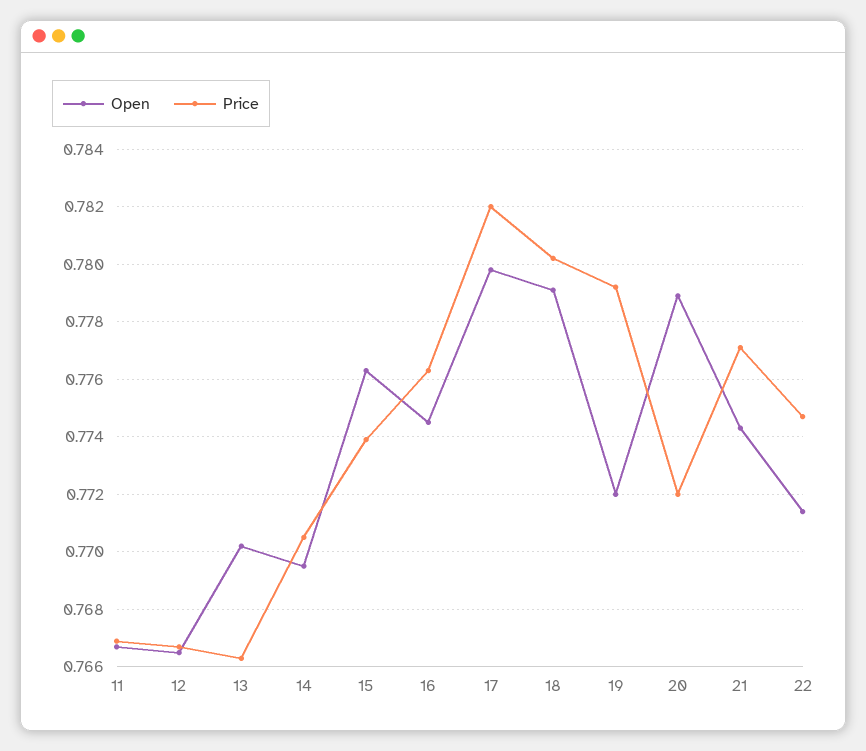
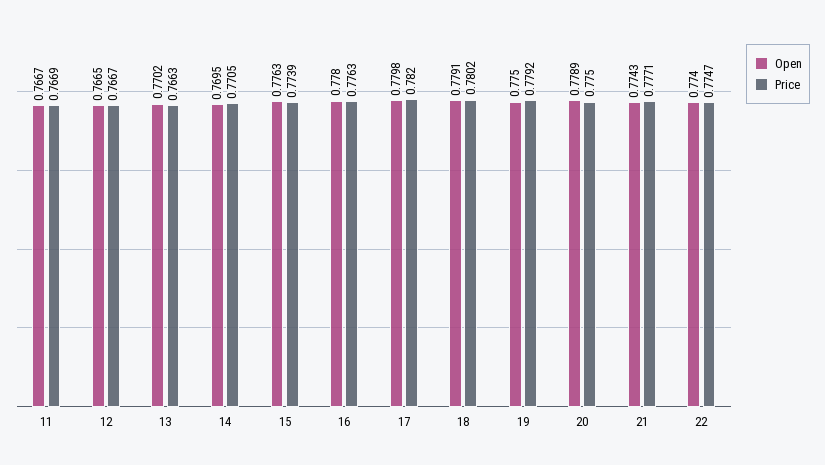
  {
    "Open": {
      "11": 0.7667,
      "12": 0.7665,
      "13": 0.7702,
      "14": 0.7695,
      "15": 0.7763,
-     "16": 0.7745,
+     "16": 0.778,
      "17": 0.7798,
      "18": 0.7791,
-     "19": 0.772,
+     "19": 0.775,
      "20": 0.7789,
      "21": 0.7743,
-     "22": 0.7715
+     "22": 0.774
    },
    "Price": {
      "11": 0.7669,
      "12": 0.7667,
      "13": 0.7663,
      "14": 0.7705,
      "15": 0.7739,
      "16": 0.7763,
      "17": 0.782,
      "18": 0.7802,
      "19": 0.7792,
-     "20": 0.772,
+     "20": 0.775,
      "21": 0.7771,
      "22": 0.7747
    }
  }

